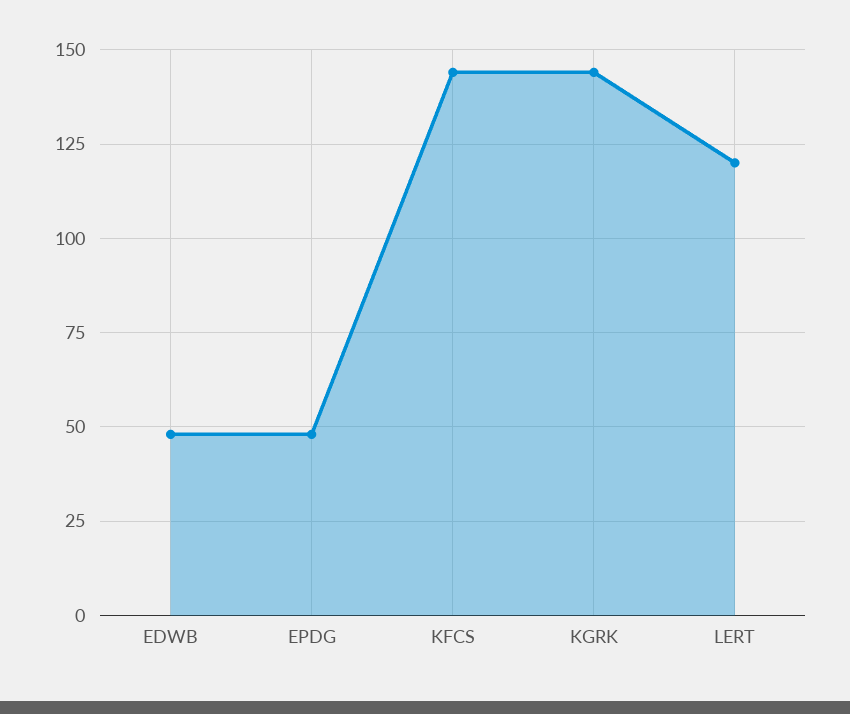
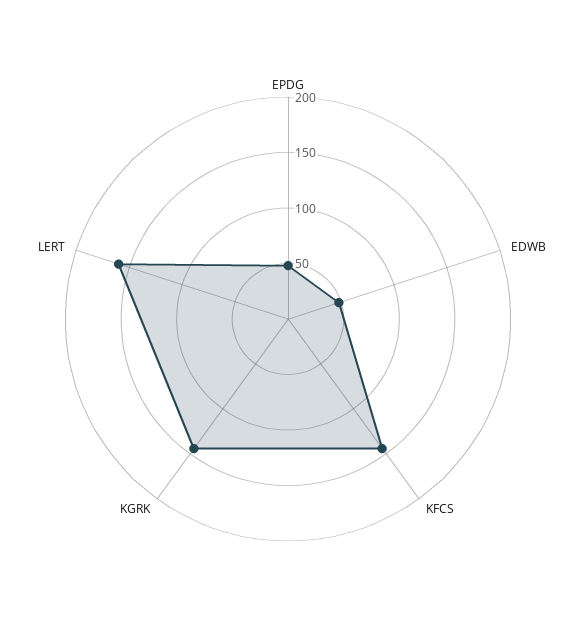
  {
    "EDWB": 50,
    "EPDG": 50,
    "KFCS": 145,
    "KGRK": 145,
-   "LERT": 120
+   "LERT": 160
  }

